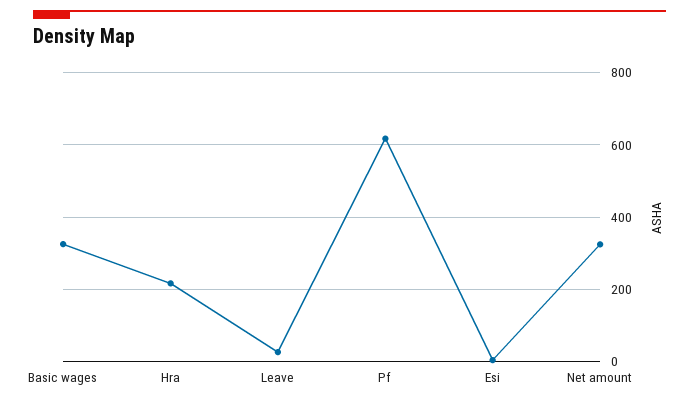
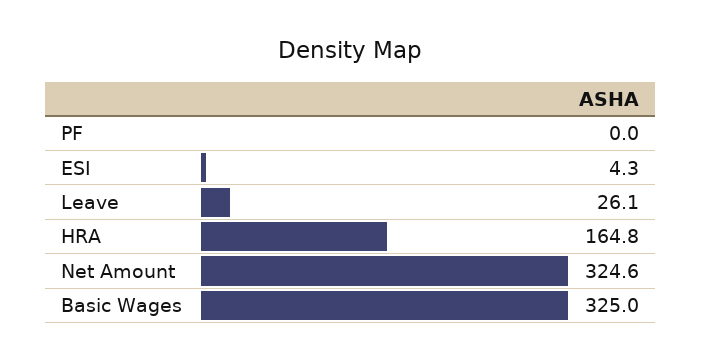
  {
    "Basic wages": 325,
-   "Hra": 220,
+   "Hra": 164.8,
    "Leave": 26.1,
-   "Pf": 620,
+   "Pf": 0,
    "Esi": 4.3,
    "Net amount": 324.6
  }

